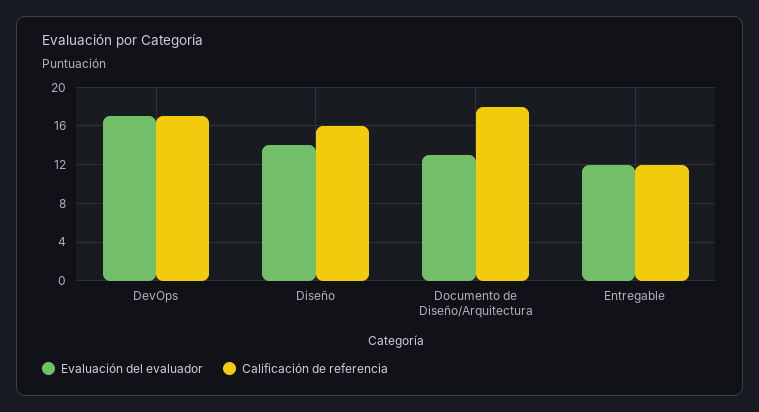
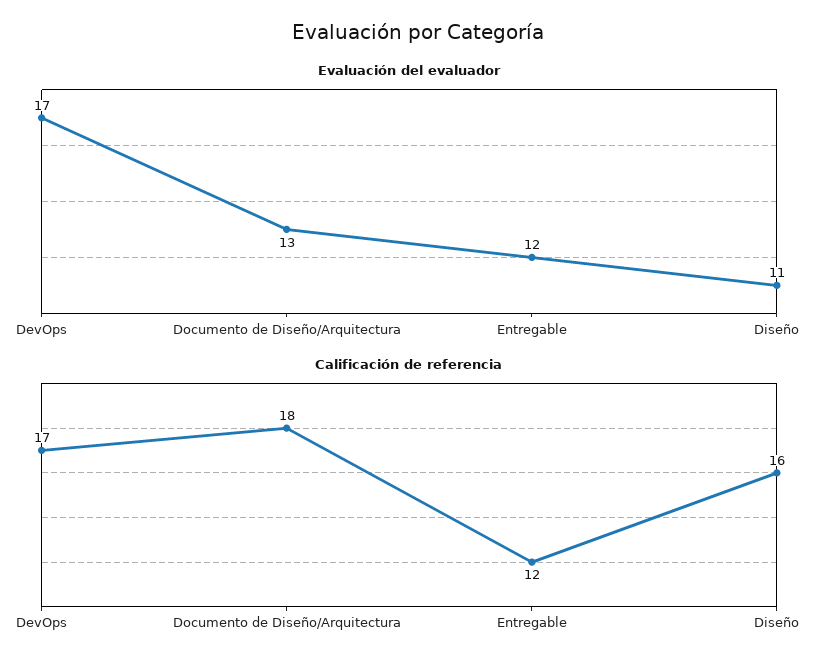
  {
    "Evaluación del evaluador": {
      "DevOps": 17,
-     "Diseño": 14,
+     "Diseño": 11,
      "Documento de Diseño/Arquitectura": 13,
      "Entregable": 12
    },
    "Calificación de referencia": {
      "DevOps": 17,
      "Diseño": 16,
      "Documento de Diseño/Arquitectura": 18,
      "Entregable": 12
    }
  }

